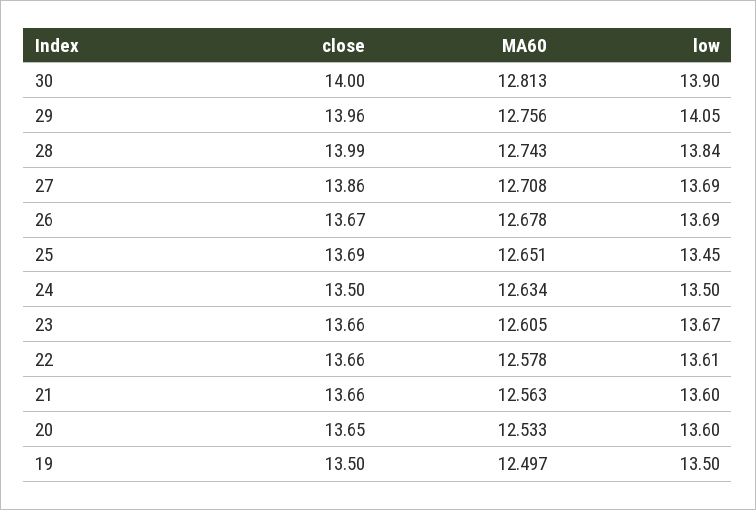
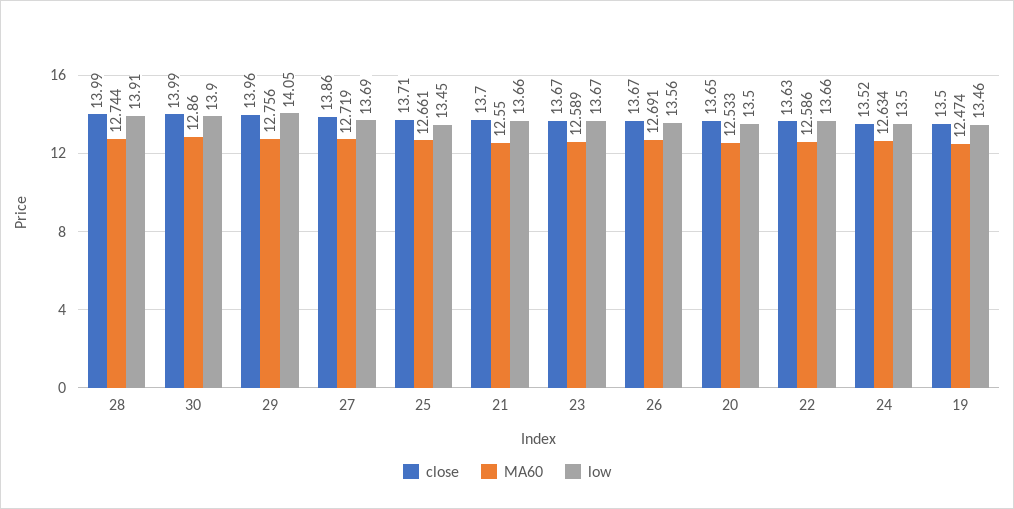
  {
    "close": {
-     "30": 14,
+     "30": 13.99,
      "29": 13.96,
      "28": 13.99,
      "27": 13.86,
      "26": 13.67,
-     "25": 13.69,
+     "25": 13.71,
-     "24": 13.5,
+     "24": 13.52,
-     "23": 13.66,
+     "23": 13.67,
-     "22": 13.66,
+     "22": 13.63,
-     "21": 13.66,
+     "21": 13.7,
      "20": 13.65,
      "19": 13.5
    },
    "MA60": {
-     "30": 12.813,
+     "30": 12.86,
      "29": 12.756,
-     "28": 12.743,
+     "28": 12.744,
-     "27": 12.708,
+     "27": 12.719,
-     "26": 12.678,
+     "26": 12.691,
-     "25": 12.651,
+     "25": 12.661,
      "24": 12.634,
-     "23": 12.605,
+     "23": 12.589,
-     "22": 12.578,
+     "22": 12.586,
-     "21": 12.563,
+     "21": 12.55,
      "20": 12.533,
-     "19": 12.497
+     "19": 12.474
    },
    "low": {
      "30": 13.9,
      "29": 14.05,
-     "28": 13.84,
+     "28": 13.91,
      "27": 13.69,
-     "26": 13.69,
+     "26": 13.56,
      "25": 13.45,
      "24": 13.5,
      "23": 13.67,
-     "22": 13.61,
+     "22": 13.66,
-     "21": 13.6,
+     "21": 13.66,
-     "20": 13.6,
+     "20": 13.5,
-     "19": 13.5
+     "19": 13.46
    }
  }

